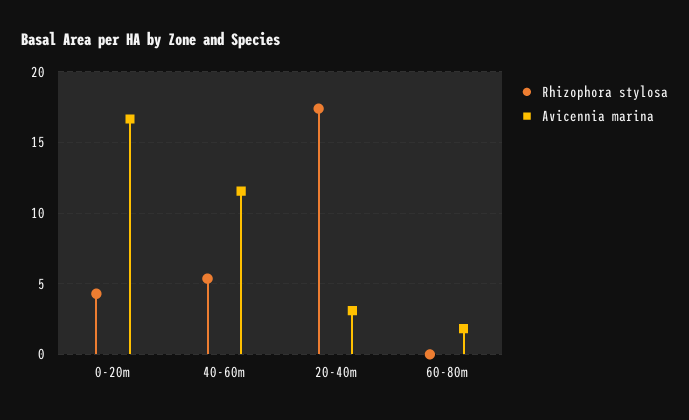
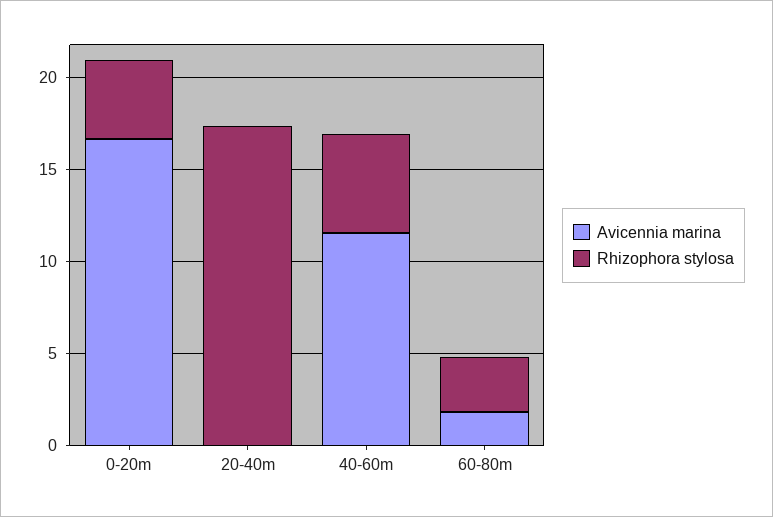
  {
    "Rhizophora stylosa": {
      "0-20m": 4.5,
      "40-60m": 5.5,
      "20-40m": 17.5,
-     "60-80m": 0
+     "60-80m": 3
    },
    "Avicennia marina": {
      "0-20m": 16.5,
      "40-60m": 11.5,
-     "20-40m": 3,
+     "20-40m": 0,
      "60-80m": 2
    }
  }

